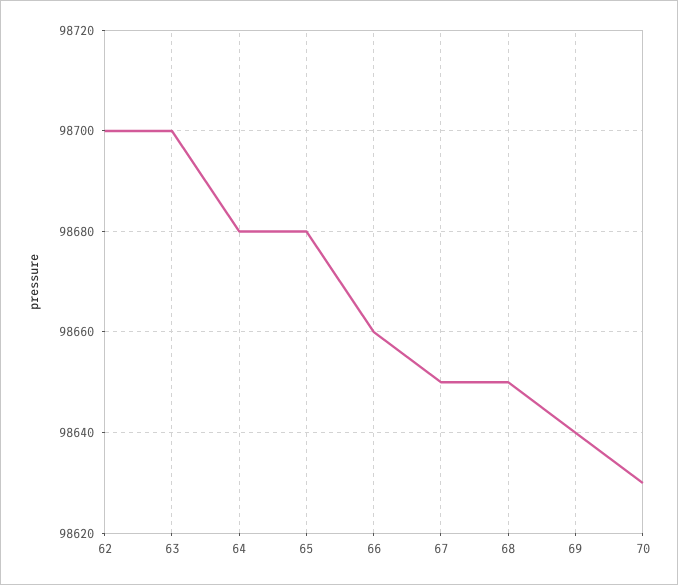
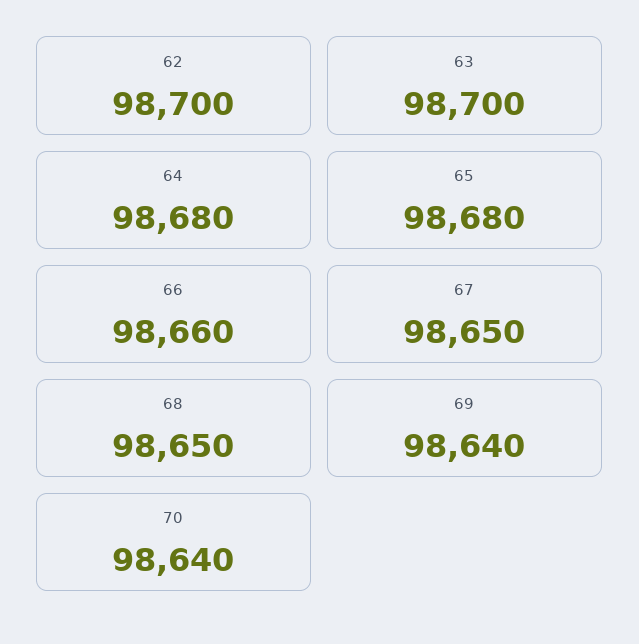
  {
    "62": 98700,
    "63": 98700,
    "64": 98680,
    "65": 98680,
    "66": 98660,
    "67": 98650,
    "68": 98650,
    "69": 98640,
-   "70": 98630
+   "70": 98640
  }

